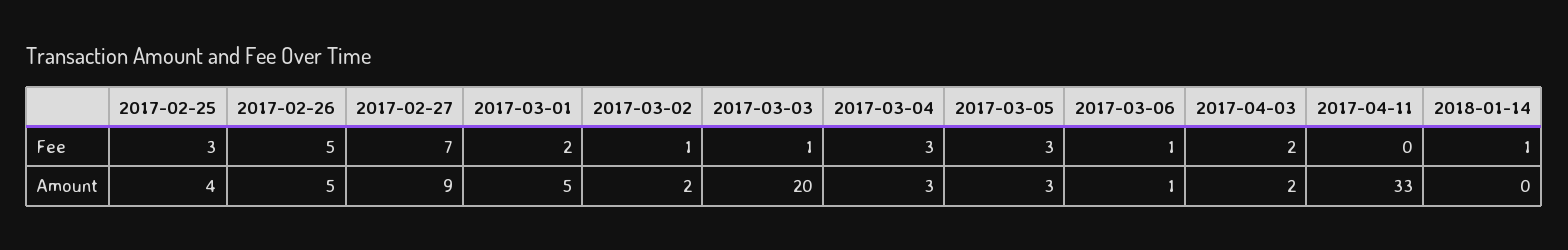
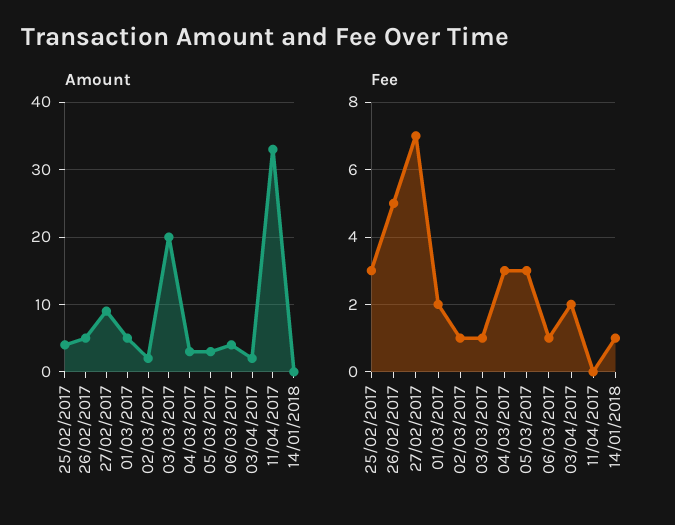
  {
    "Fee": {
      "2017-02-25": 3,
      "2017-02-26": 5,
      "2017-02-27": 7,
      "2017-03-01": 2,
      "2017-03-02": 1,
      "2017-03-03": 1,
      "2017-03-04": 3,
      "2017-03-05": 3,
      "2017-03-06": 1,
      "2017-04-03": 2,
      "2017-04-11": 0,
      "2018-01-14": 1
    },
    "Amount": {
      "2017-02-25": 4,
      "2017-02-26": 5,
      "2017-02-27": 9,
      "2017-03-01": 5,
      "2017-03-02": 2,
      "2017-03-03": 20,
      "2017-03-04": 3,
      "2017-03-05": 3,
-     "2017-03-06": 1,
+     "2017-03-06": 4,
      "2017-04-03": 2,
      "2017-04-11": 33,
      "2018-01-14": 0
    }
  }

